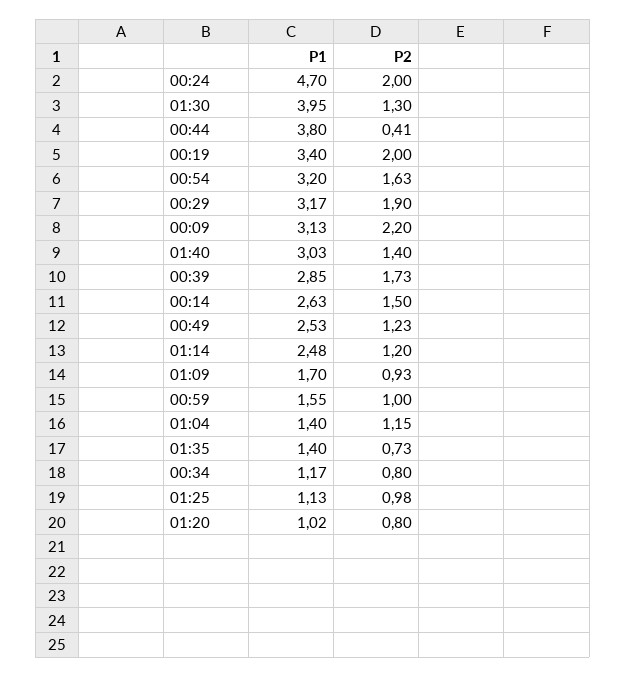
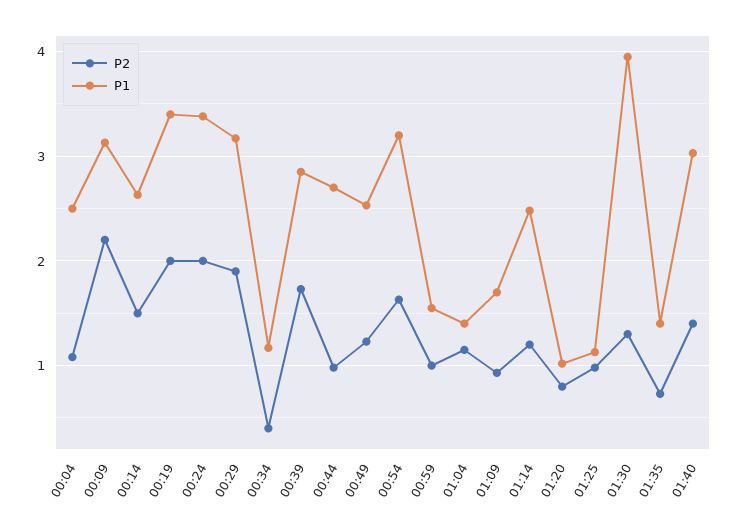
  {
    "P1": {
-     "00:24": 4.7,
+     "00:24": 3.4,
      "01:30": 3.95,
-     "00:44": 3.8,
+     "00:44": 2.7,
      "00:19": 3.4,
      "00:54": 3.2,
      "00:29": 3.17,
      "00:09": 3.13,
      "01:40": 3.03,
      "00:39": 2.85,
      "00:14": 2.63,
      "00:49": 2.53,
      "01:14": 2.48,
      "01:09": 1.7,
      "00:59": 1.55,
      "01:04": 1.4,
      "01:35": 1.4,
      "00:34": 1.17,
      "01:25": 1.13,
-     "01:20": 1.02
+     "01:20": 1.02,
+     "00:04": 2.5
    },
    "P2": {
      "00:24": 2,
      "01:30": 1.3,
-     "00:44": 0.41,
+     "00:44": 1,
      "00:19": 2,
      "00:54": 1.63,
      "00:29": 1.9,
      "00:09": 2.2,
      "01:40": 1.4,
      "00:39": 1.73,
      "00:14": 1.5,
      "00:49": 1.23,
      "01:14": 1.2,
      "01:09": 0.93,
      "00:59": 1,
      "01:04": 1.15,
      "01:35": 0.73,
-     "00:34": 0.8,
+     "00:34": 0.4,
      "01:25": 0.98,
-     "01:20": 0.8
+     "01:20": 0.8,
+     "00:04": 1.1
    }
  }

